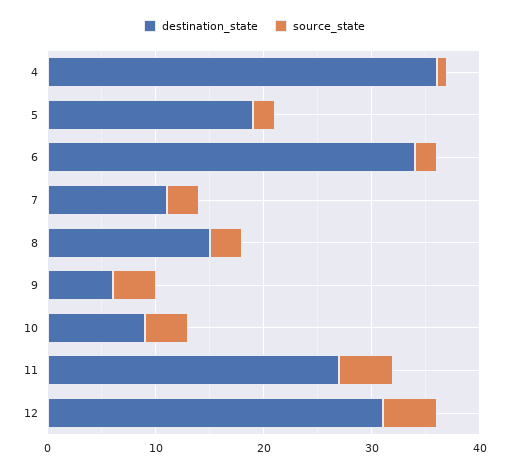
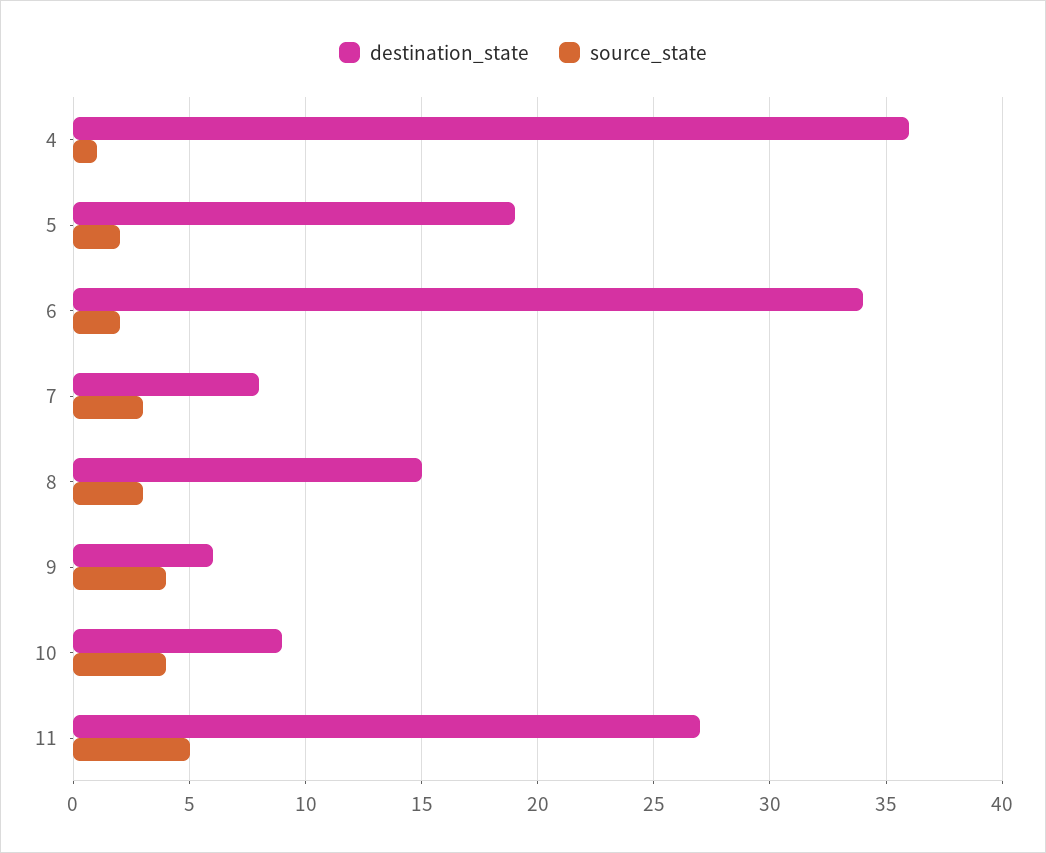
  {
    "destination_state": {
      "4": 36,
      "5": 19,
      "6": 34,
-     "7": 11,
+     "7": 8,
      "8": 15,
      "9": 6,
      "10": 9,
-     "11": 27,
+     "11": 27
-     "12": 31
    },
    "source_state": {
      "4": 1,
      "5": 2,
      "6": 2,
      "7": 3,
      "8": 3,
      "9": 4,
      "10": 4,
-     "11": 5,
+     "11": 5
-     "12": 5
    }
  }

